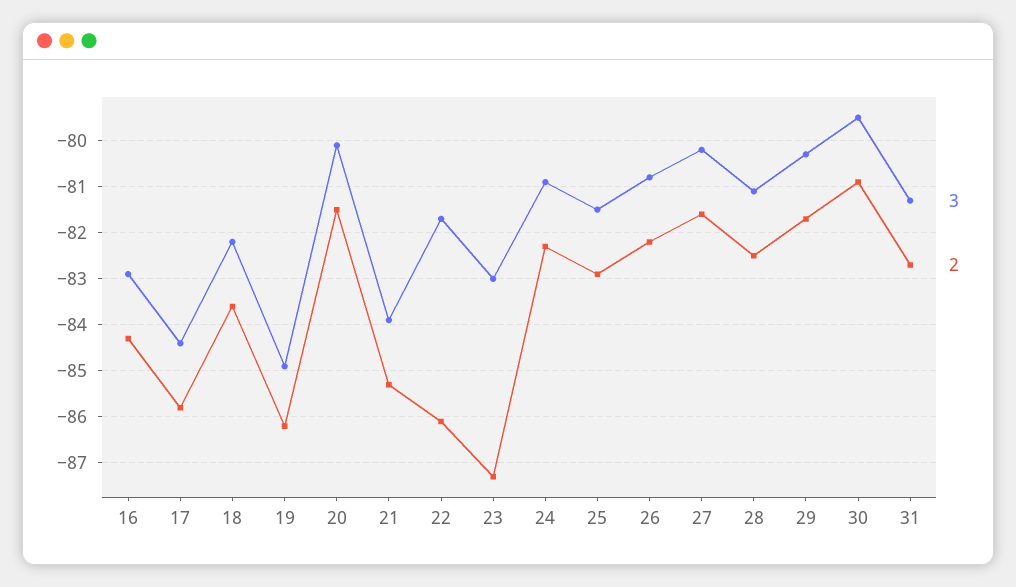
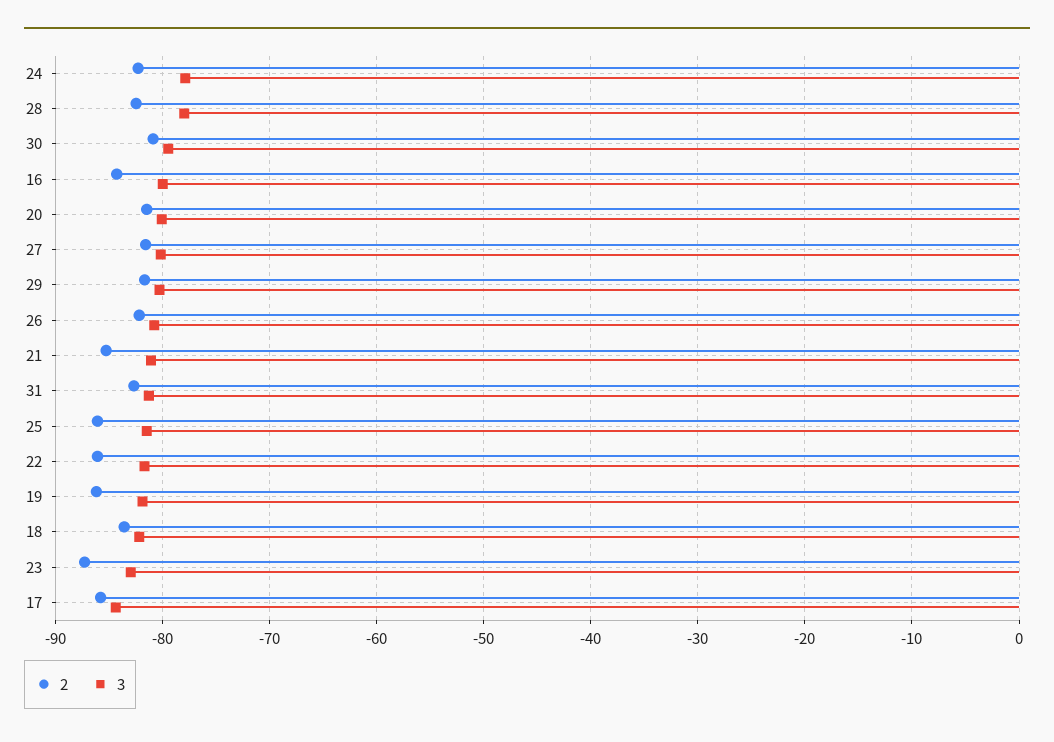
  {
    "3": {
-     "16": -83,
+     "16": -80,
      "17": -84.5,
      "18": -82,
-     "19": -85,
+     "19": -82,
      "20": -80,
-     "21": -84,
+     "21": -81,
      "22": -81.5,
      "23": -83,
-     "24": -81,
+     "24": -78,
      "25": -81.5,
      "26": -81,
      "27": -80,
-     "28": -81,
+     "28": -78,
      "29": -80.5,
      "30": -79.5,
      "31": -81.5
    },
    "2": {
      "16": -84.5,
      "17": -86,
      "18": -83.5,
      "19": -86,
      "20": -81.5,
      "21": -85.5,
      "22": -86,
      "23": -87.5,
      "24": -82.5,
-     "25": -83,
+     "25": -86,
      "26": -82,
      "27": -81.5,
      "28": -82.5,
      "29": -81.5,
      "30": -81,
      "31": -82.5
    }
  }

